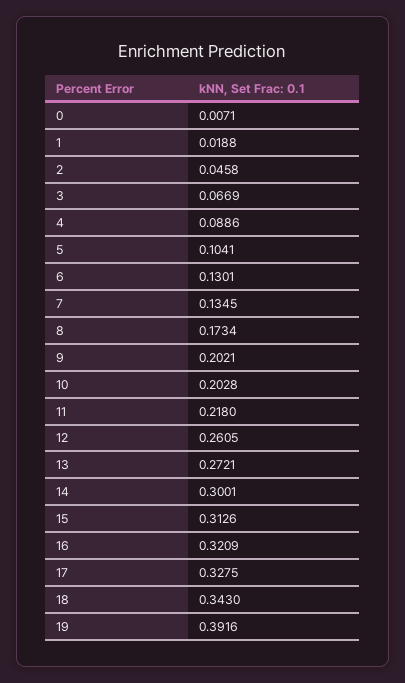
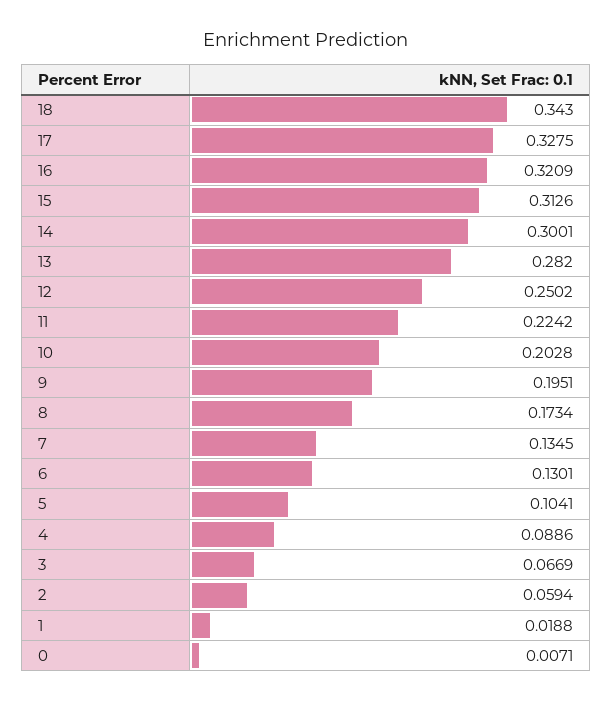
  {
    "0": 0.0071,
    "1": 0.0188,
-   "2": 0.0458,
+   "2": 0.0594,
    "3": 0.0669,
    "4": 0.0886,
    "5": 0.1041,
    "6": 0.1301,
    "7": 0.1345,
    "8": 0.1734,
-   "9": 0.2021,
+   "9": 0.1951,
    "10": 0.2028,
-   "11": 0.218,
+   "11": 0.2242,
-   "12": 0.2605,
+   "12": 0.2502,
-   "13": 0.2721,
+   "13": 0.282,
    "14": 0.3001,
    "15": 0.3126,
    "16": 0.3209,
    "17": 0.3275,
-   "18": 0.343,
+   "18": 0.343
-   "19": 0.3916
  }

